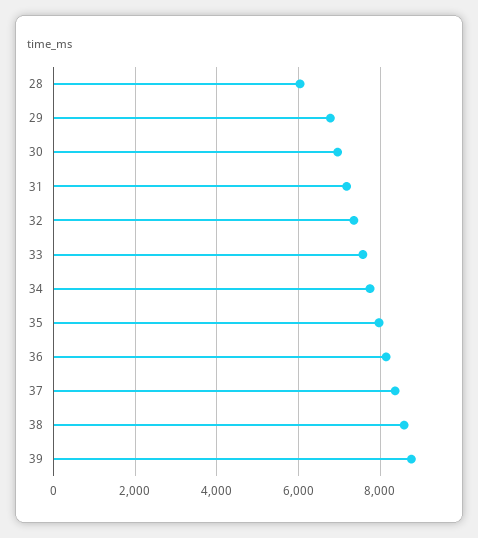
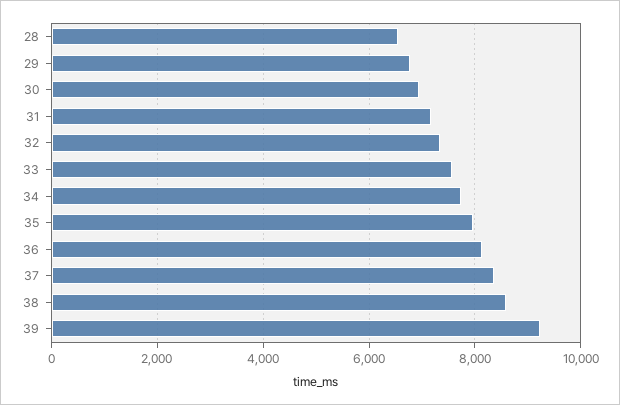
  {
-   "28": 6000,
+   "28": 6600,
    "29": 6800,
    "30": 7000,
    "31": 7200,
    "32": 7400,
    "33": 7600,
    "34": 7800,
    "35": 8000,
    "36": 8200,
    "37": 8400,
    "38": 8600,
-   "39": 8800
+   "39": 9200
  }

